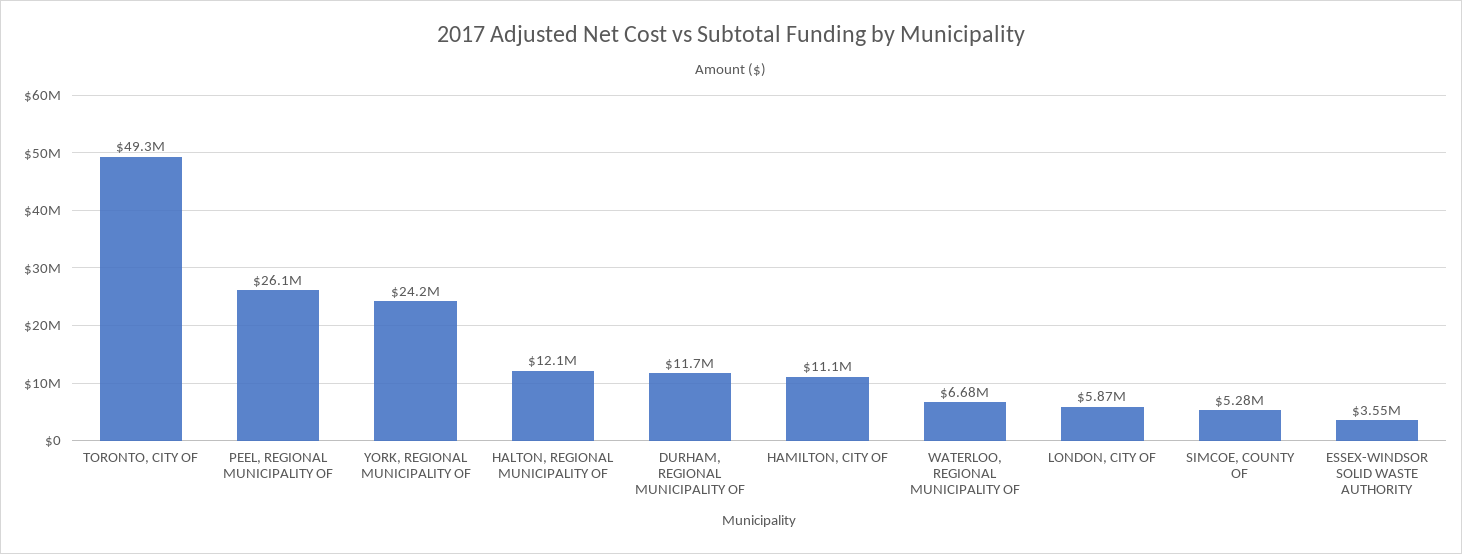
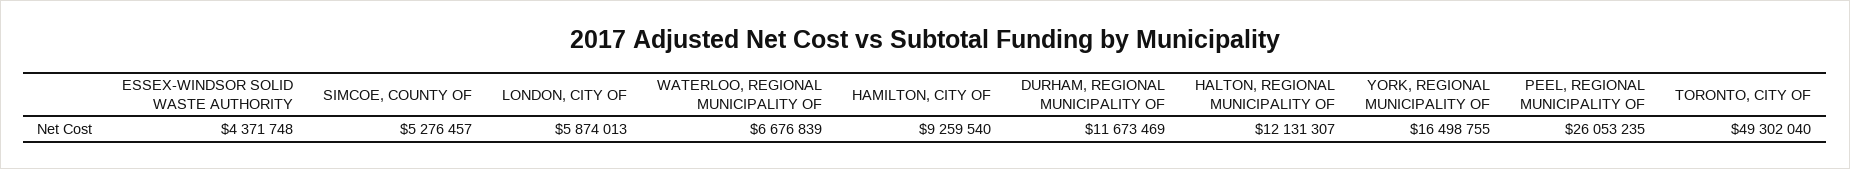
  {
    "TORONTO, CITY OF": 49302040,
    "PEEL, REGIONAL MUNICIPALITY OF": 26053235,
-   "YORK, REGIONAL MUNICIPALITY OF": 24200000,
+   "YORK, REGIONAL MUNICIPALITY OF": 16498755,
    "HALTON, REGIONAL MUNICIPALITY OF": 12131307,
    "DURHAM, REGIONAL MUNICIPALITY OF": 11673469,
-   "HAMILTON, CITY OF": 11100000,
+   "HAMILTON, CITY OF": 9259540,
    "WATERLOO, REGIONAL MUNICIPALITY OF": 6676839,
    "LONDON, CITY OF": 5874013,
    "SIMCOE, COUNTY OF": 5276457,
-   "ESSEX-WINDSOR SOLID WASTE AUTHORITY": 3550000
+   "ESSEX-WINDSOR SOLID WASTE AUTHORITY": 4371748
  }

